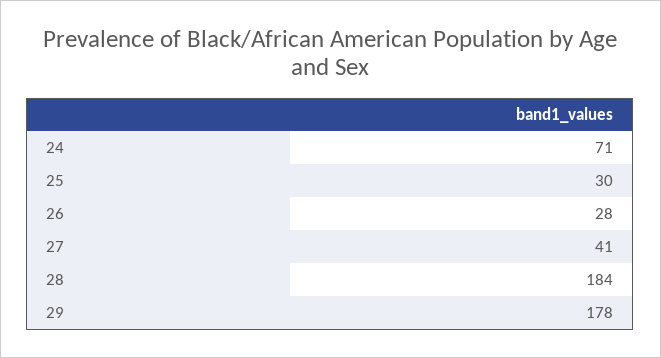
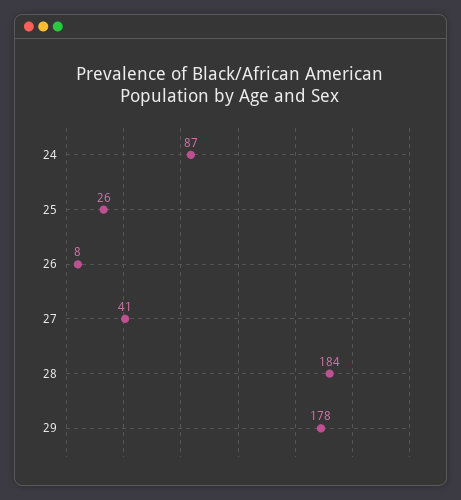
  {
-   "24": 71,
+   "24": 87,
-   "25": 30,
+   "25": 26,
-   "26": 28,
+   "26": 8,
    "27": 41,
    "28": 184,
    "29": 178
  }

